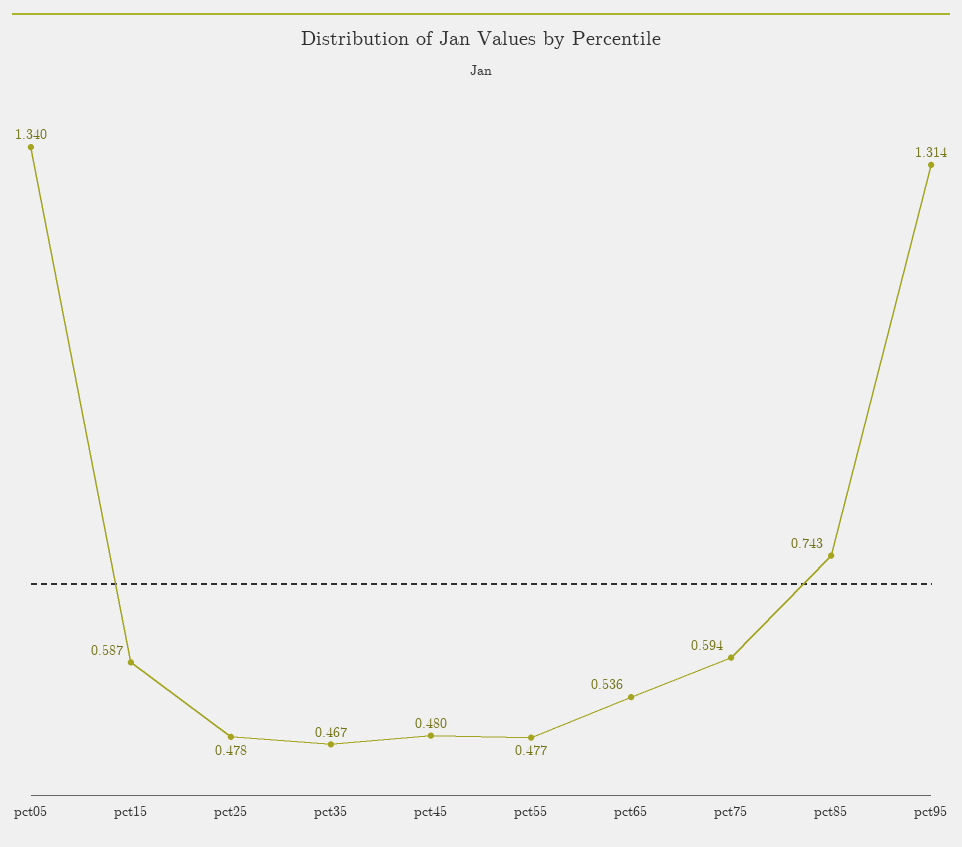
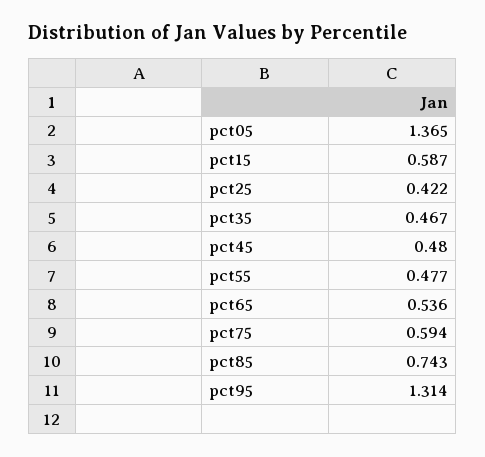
  {
-   "pct05": 1.34,
+   "pct05": 1.365,
    "pct15": 0.587,
-   "pct25": 0.478,
+   "pct25": 0.422,
    "pct35": 0.467,
    "pct45": 0.48,
    "pct55": 0.477,
    "pct65": 0.536,
    "pct75": 0.594,
    "pct85": 0.743,
    "pct95": 1.314
  }

